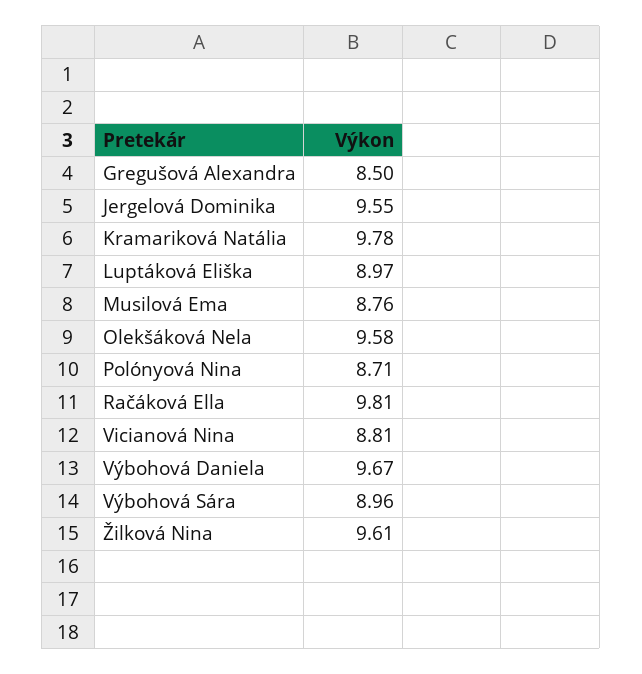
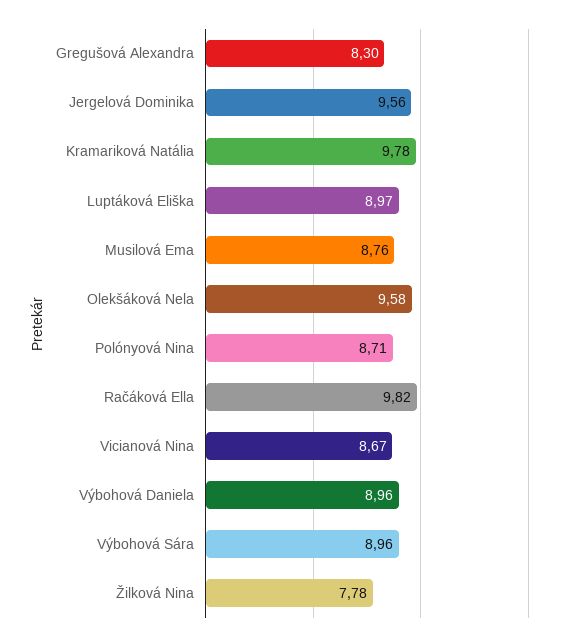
  {
-   "Gregušová Alexandra": 8.5,
+   "Gregušová Alexandra": 8.3,
-   "Jergelová Dominika": 9.55,
+   "Jergelová Dominika": 9.56,
    "Kramariková Natália": 9.78,
    "Luptáková Eliška": 8.97,
    "Musilová Ema": 8.76,
    "Olekšáková Nela": 9.58,
    "Polónyová Nina": 8.71,
-   "Račáková Ella": 9.81,
+   "Račáková Ella": 9.82,
-   "Vicianová Nina": 8.81,
+   "Vicianová Nina": 8.67,
-   "Výbohová Daniela": 9.67,
+   "Výbohová Daniela": 8.96,
    "Výbohová Sára": 8.96,
-   "Žilková Nina": 9.61
+   "Žilková Nina": 7.78
  }

